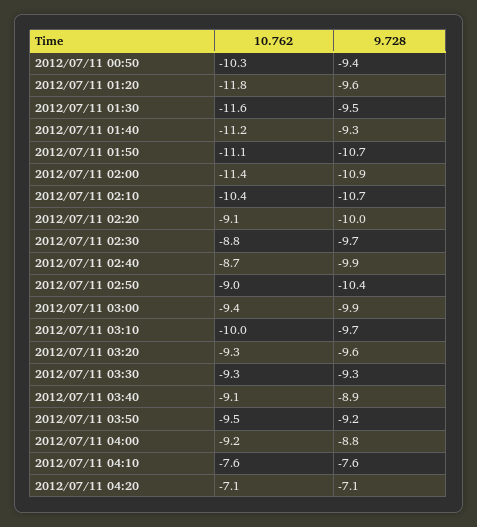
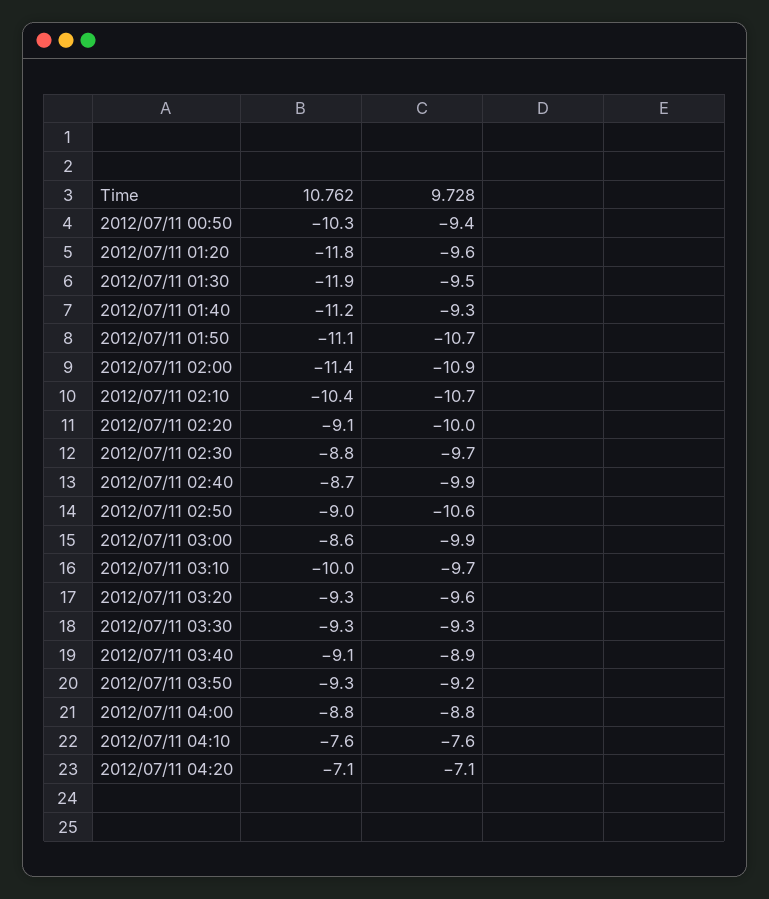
  {
    "10.762": {
      "2012/07/11 00:50": -10.3,
      "2012/07/11 01:20": -11.8,
-     "2012/07/11 01:30": -11.6,
+     "2012/07/11 01:30": -11.9,
      "2012/07/11 01:40": -11.2,
      "2012/07/11 01:50": -11.1,
      "2012/07/11 02:00": -11.4,
      "2012/07/11 02:10": -10.4,
      "2012/07/11 02:20": -9.1,
      "2012/07/11 02:30": -8.8,
      "2012/07/11 02:40": -8.7,
      "2012/07/11 02:50": -9,
-     "2012/07/11 03:00": -9.4,
+     "2012/07/11 03:00": -8.6,
      "2012/07/11 03:10": -10,
      "2012/07/11 03:20": -9.3,
      "2012/07/11 03:30": -9.3,
      "2012/07/11 03:40": -9.1,
-     "2012/07/11 03:50": -9.5,
+     "2012/07/11 03:50": -9.3,
-     "2012/07/11 04:00": -9.2,
+     "2012/07/11 04:00": -8.8,
      "2012/07/11 04:10": -7.6,
      "2012/07/11 04:20": -7.1
    },
    "9.728": {
      "2012/07/11 00:50": -9.4,
      "2012/07/11 01:20": -9.6,
      "2012/07/11 01:30": -9.5,
      "2012/07/11 01:40": -9.3,
      "2012/07/11 01:50": -10.7,
      "2012/07/11 02:00": -10.9,
      "2012/07/11 02:10": -10.7,
      "2012/07/11 02:20": -10,
      "2012/07/11 02:30": -9.7,
      "2012/07/11 02:40": -9.9,
-     "2012/07/11 02:50": -10.4,
+     "2012/07/11 02:50": -10.6,
      "2012/07/11 03:00": -9.9,
      "2012/07/11 03:10": -9.7,
      "2012/07/11 03:20": -9.6,
      "2012/07/11 03:30": -9.3,
      "2012/07/11 03:40": -8.9,
      "2012/07/11 03:50": -9.2,
      "2012/07/11 04:00": -8.8,
      "2012/07/11 04:10": -7.6,
      "2012/07/11 04:20": -7.1
    }
  }

